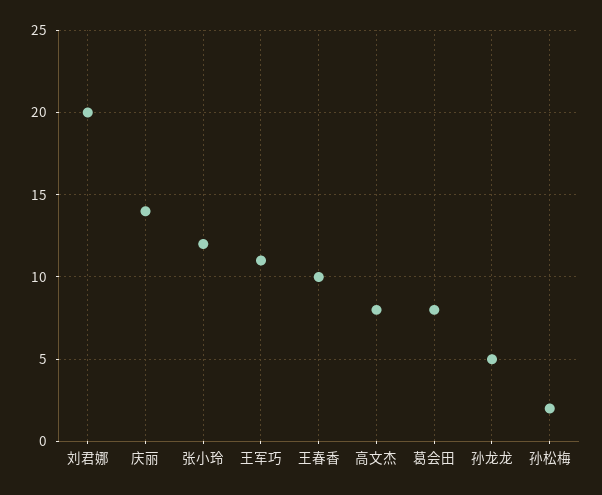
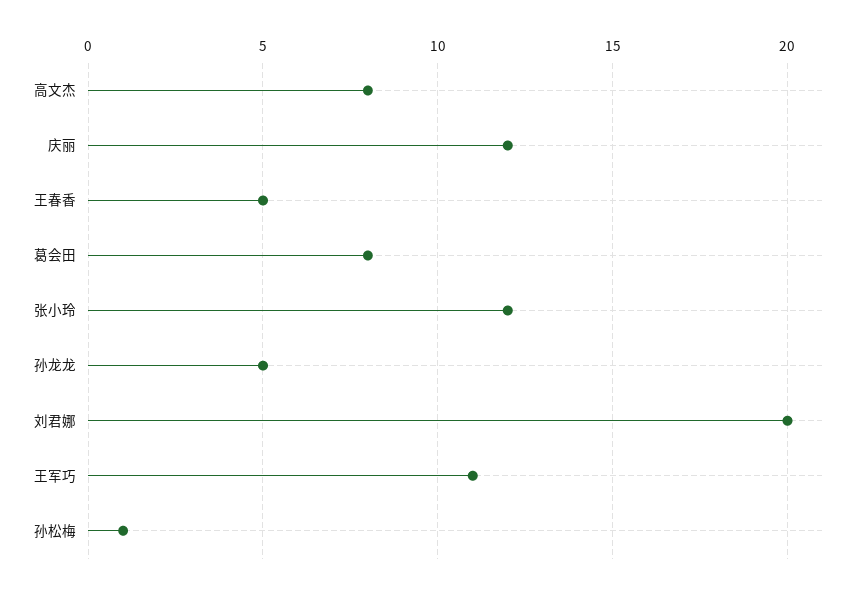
  {
    "刘君娜": 20,
-   "庆丽": 14,
+   "庆丽": 12,
    "张小玲": 12,
    "王军巧": 11,
-   "王春香": 10,
+   "王春香": 5,
    "高文杰": 8,
    "葛会田": 8,
    "孙龙龙": 5,
-   "孙松梅": 2
+   "孙松梅": 1
  }

